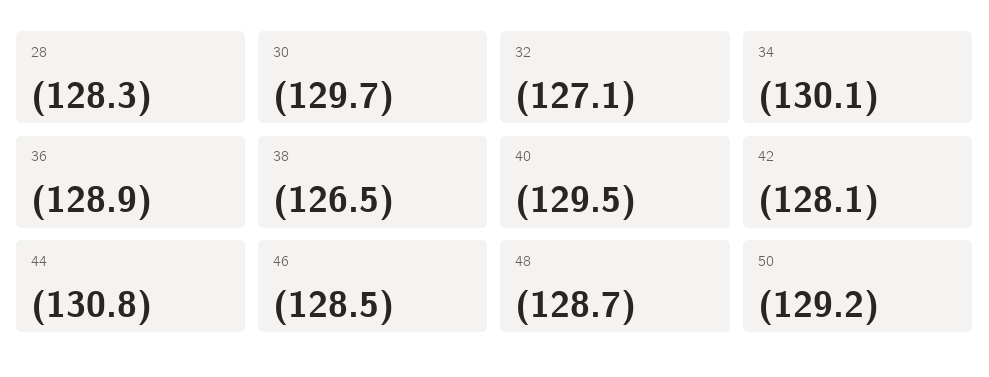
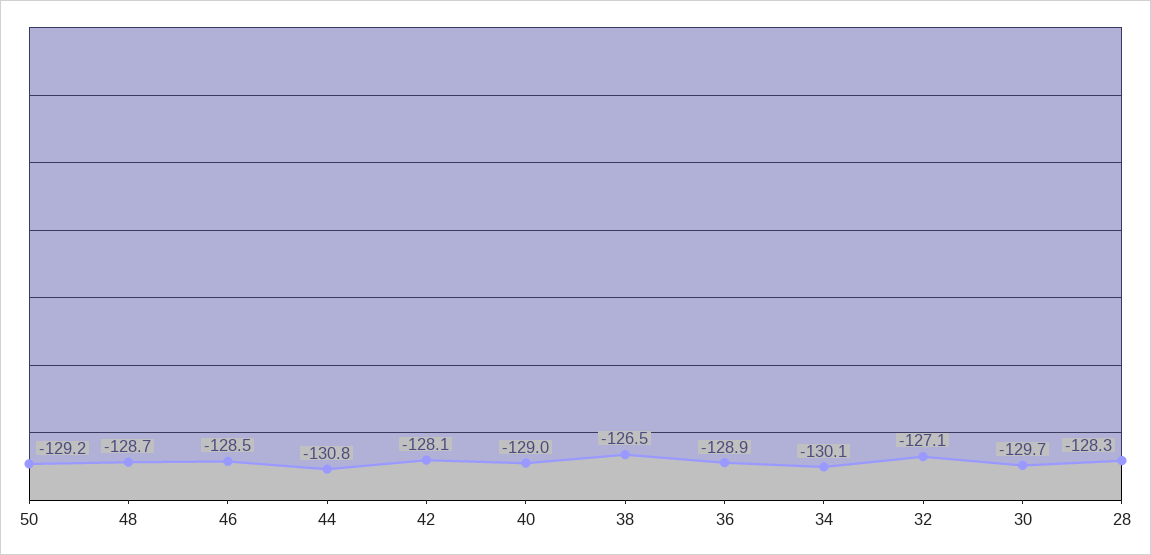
  {
    "28": -128.3,
    "30": -129.7,
    "32": -127.1,
    "34": -130.1,
    "36": -128.9,
    "38": -126.5,
-   "40": -129.5,
+   "40": -129,
    "42": -128.1,
    "44": -130.8,
    "46": -128.5,
    "48": -128.7,
    "50": -129.2
  }

